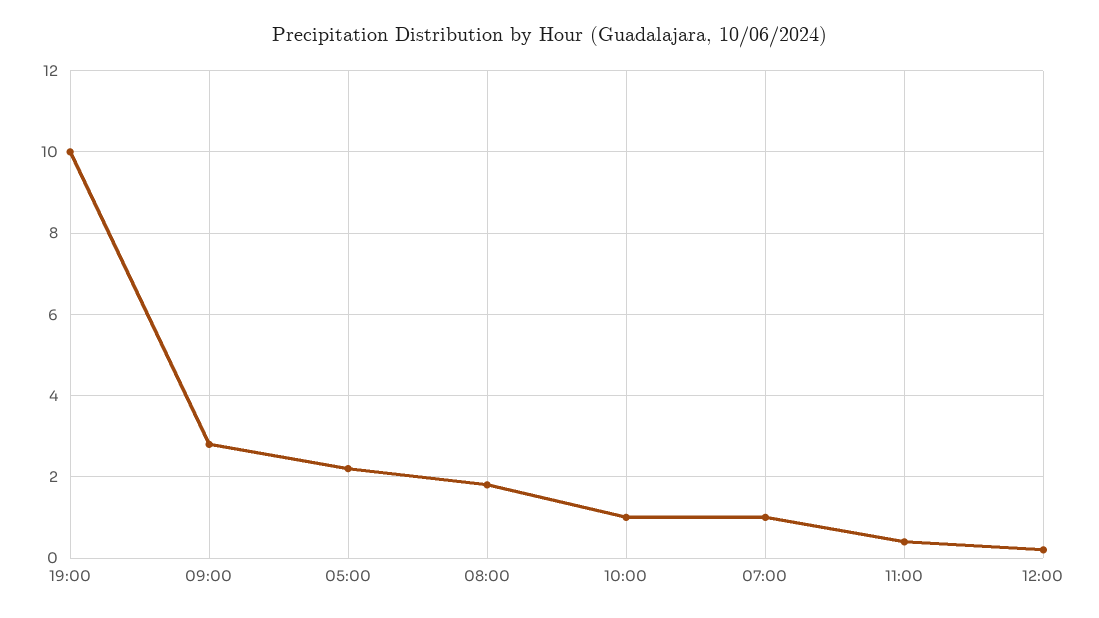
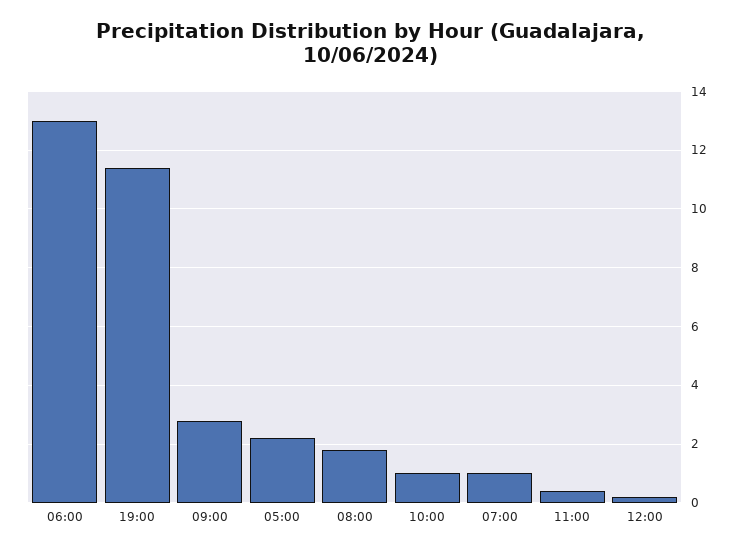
  {
-   "19:00": 10,
+   "19:00": 11.5,
    "09:00": 3,
    "05:00": 2,
    "08:00": 2,
    "10:00": 1,
    "07:00": 1,
    "11:00": 0.5,
-   "12:00": 0
+   "12:00": 0,
+   "06:00": 13
  }

